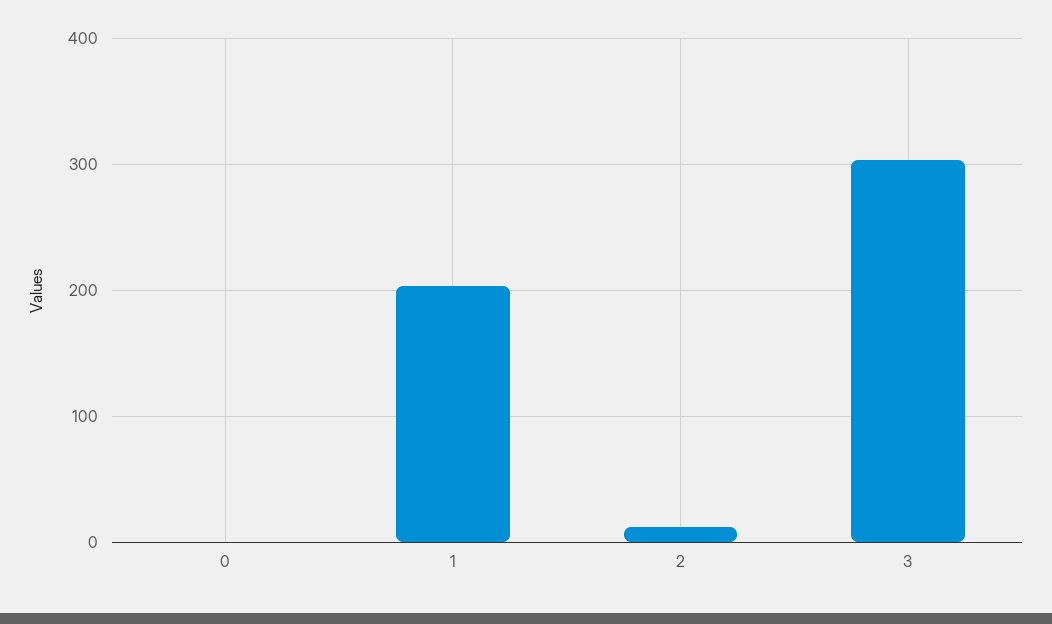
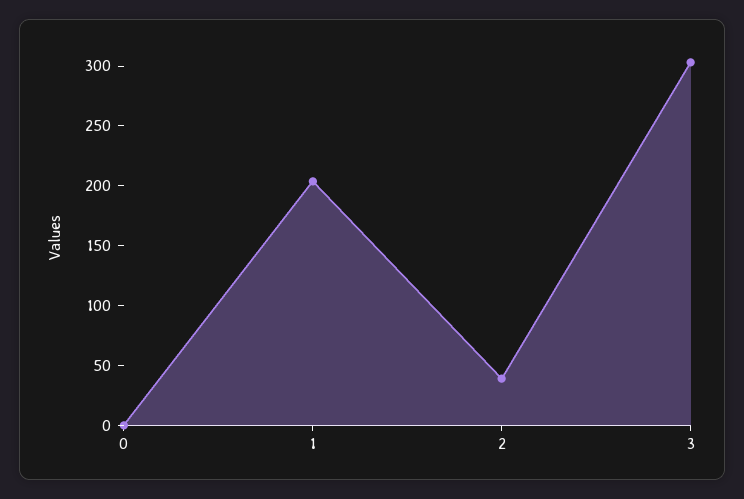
  {
    "0": 0,
    "1": 200,
-   "2": 10,
+   "2": 40,
    "3": 300
  }

